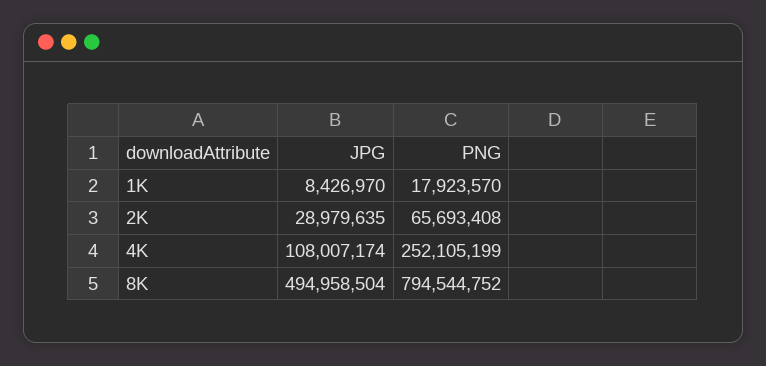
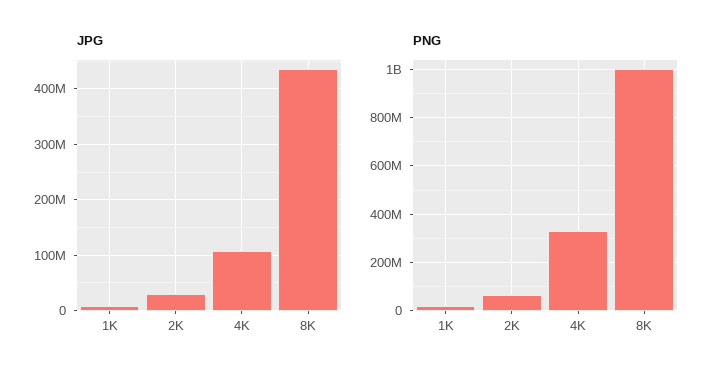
  {
    "JPG": {
      "1K": 8426970,
      "2K": 28979635,
      "4K": 108007174,
-     "8K": 494958504
+     "8K": 440000000
    },
    "PNG": {
      "1K": 17923570,
      "2K": 65693408,
-     "4K": 252105199,
+     "4K": 325000000,
-     "8K": 794544752
+     "8K": 1000000000
    }
  }

